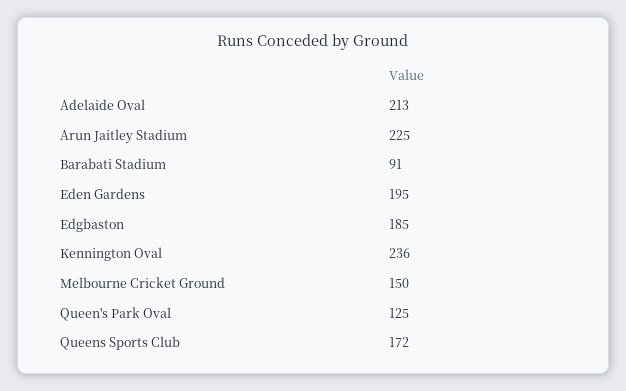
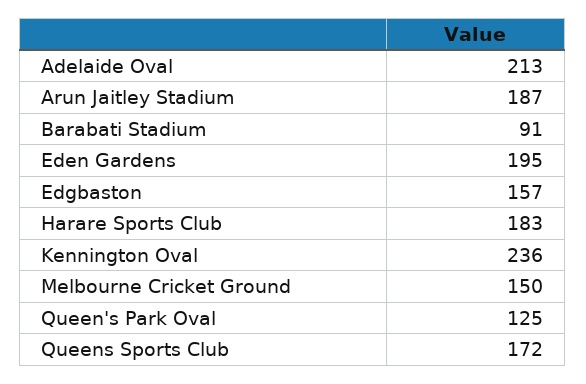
  {
    "Adelaide Oval": 213,
-   "Arun Jaitley Stadium": 225,
+   "Arun Jaitley Stadium": 187,
    "Barabati Stadium": 91,
    "Eden Gardens": 195,
-   "Edgbaston": 185,
+   "Edgbaston": 157,
    "Kennington Oval": 236,
    "Melbourne Cricket Ground": 150,
    "Queen's Park Oval": 125,
-   "Queens Sports Club": 172
+   "Queens Sports Club": 172,
+   "Harare Sports Club": 183
  }

